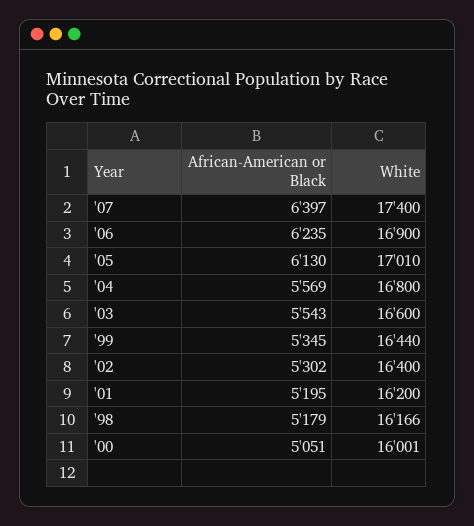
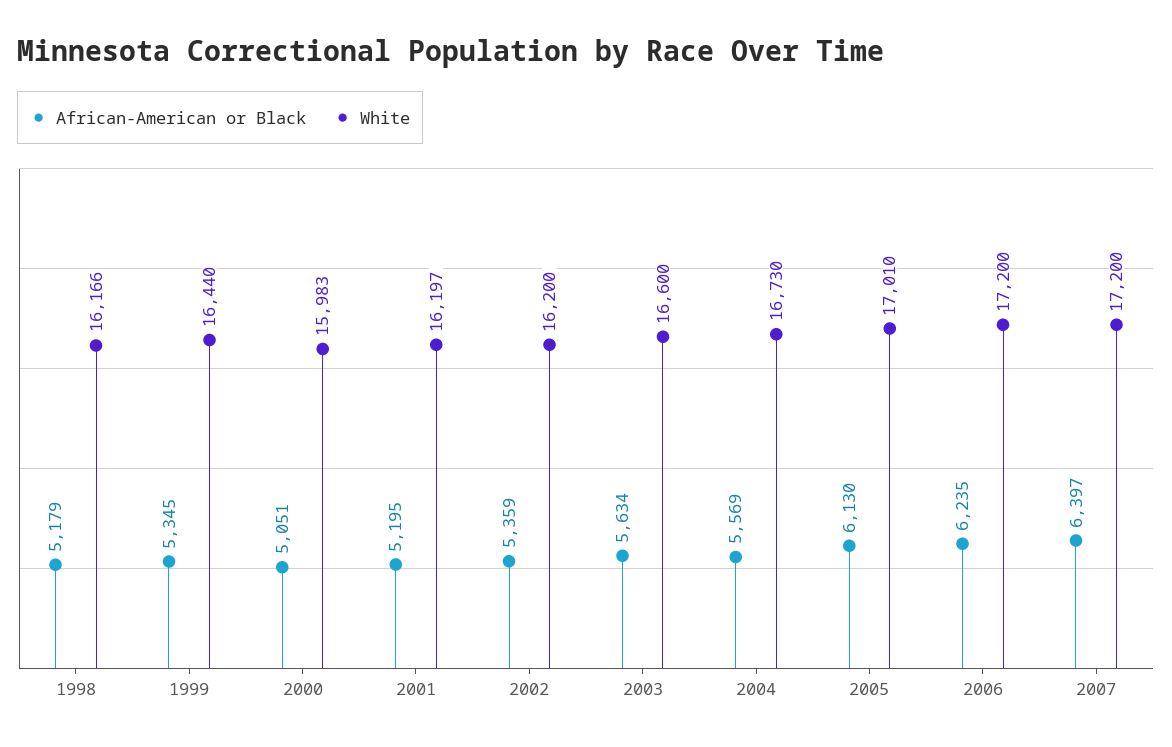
  {
    "African-American or Black": {
      "'07": 6397,
      "'06": 6235,
      "'05": 6130,
      "'04": 5569,
-     "'03": 5543,
+     "'03": 5634,
      "'99": 5345,
-     "'02": 5302,
+     "'02": 5359,
      "'01": 5195,
      "'98": 5179,
      "'00": 5051
    },
    "White": {
-     "'07": 17400,
+     "'07": 17200,
-     "'06": 16900,
+     "'06": 17200,
      "'05": 17010,
-     "'04": 16800,
+     "'04": 16730,
      "'03": 16600,
      "'99": 16440,
-     "'02": 16400,
+     "'02": 16200,
-     "'01": 16200,
+     "'01": 16197,
      "'98": 16166,
-     "'00": 16001
+     "'00": 15983
    }
  }

